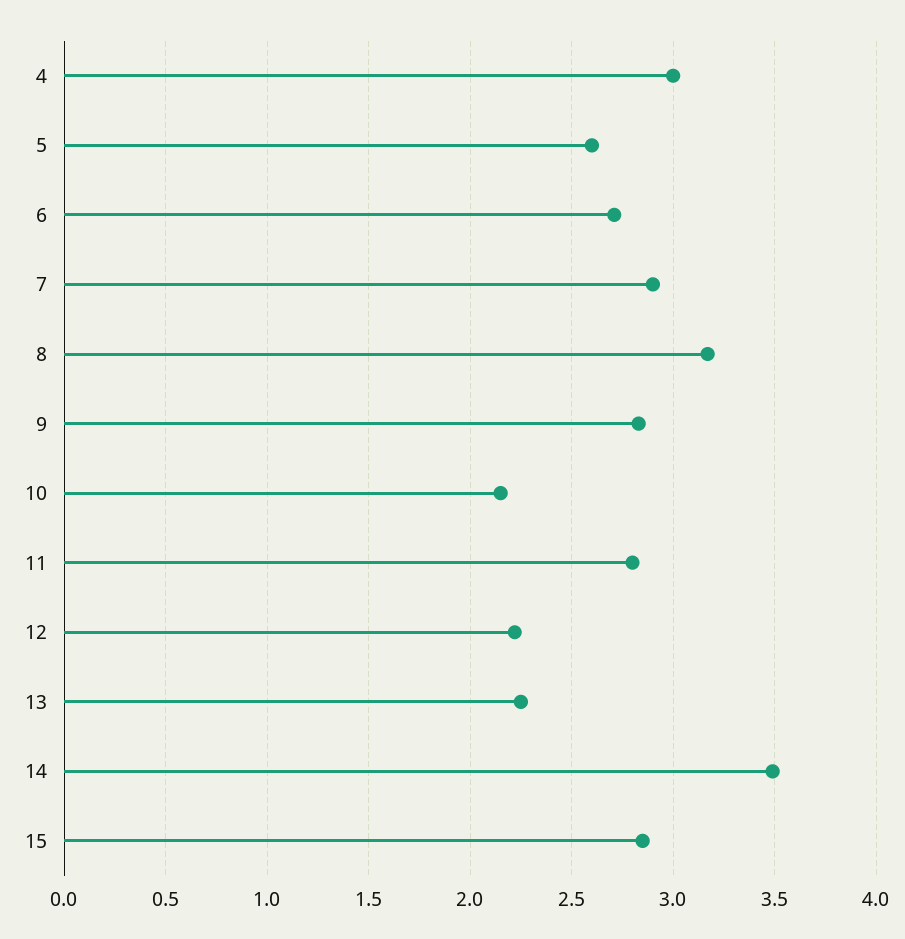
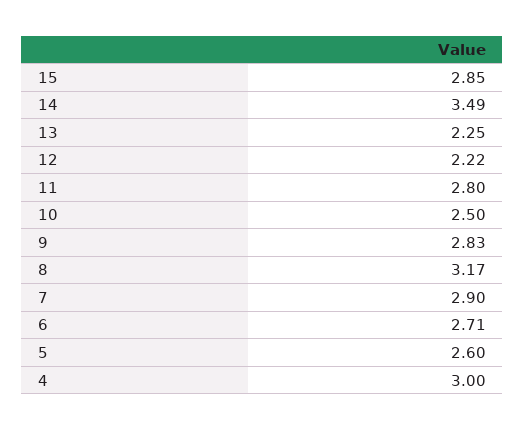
  {
    "4": 3,
    "5": 2.6,
    "6": 2.71,
    "7": 2.9,
    "8": 3.17,
    "9": 2.83,
-   "10": 2.15,
+   "10": 2.5,
    "11": 2.8,
    "12": 2.22,
    "13": 2.25,
    "14": 3.49,
    "15": 2.85
  }

